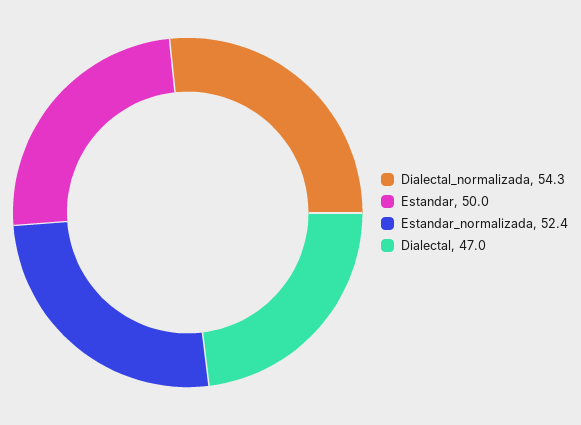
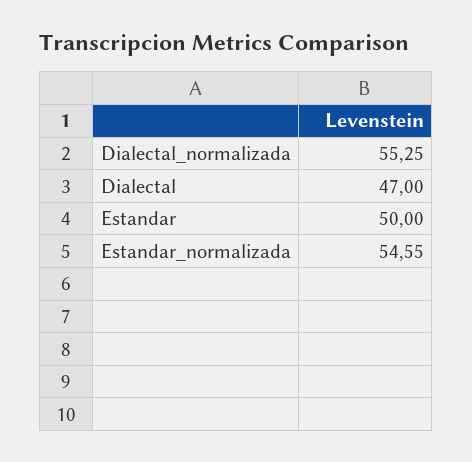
  {
-   "Dialectal_normalizada": 54.3,
+   "Dialectal_normalizada": 55.25,
    "Estandar": 50,
-   "Estandar_normalizada": 52.4,
+   "Estandar_normalizada": 54.55,
    "Dialectal": 47
  }

